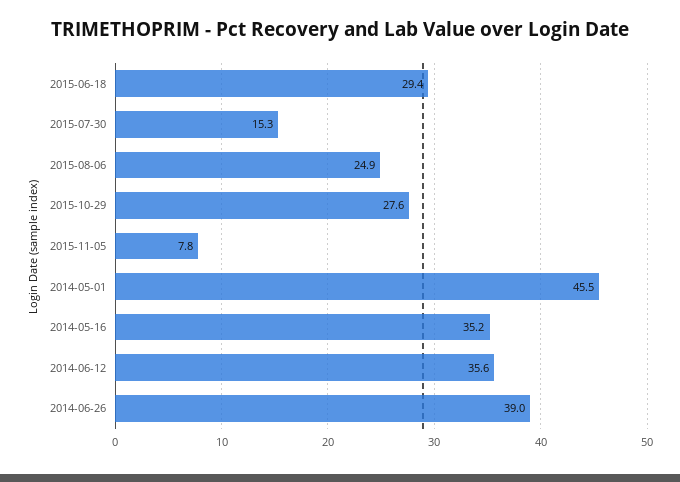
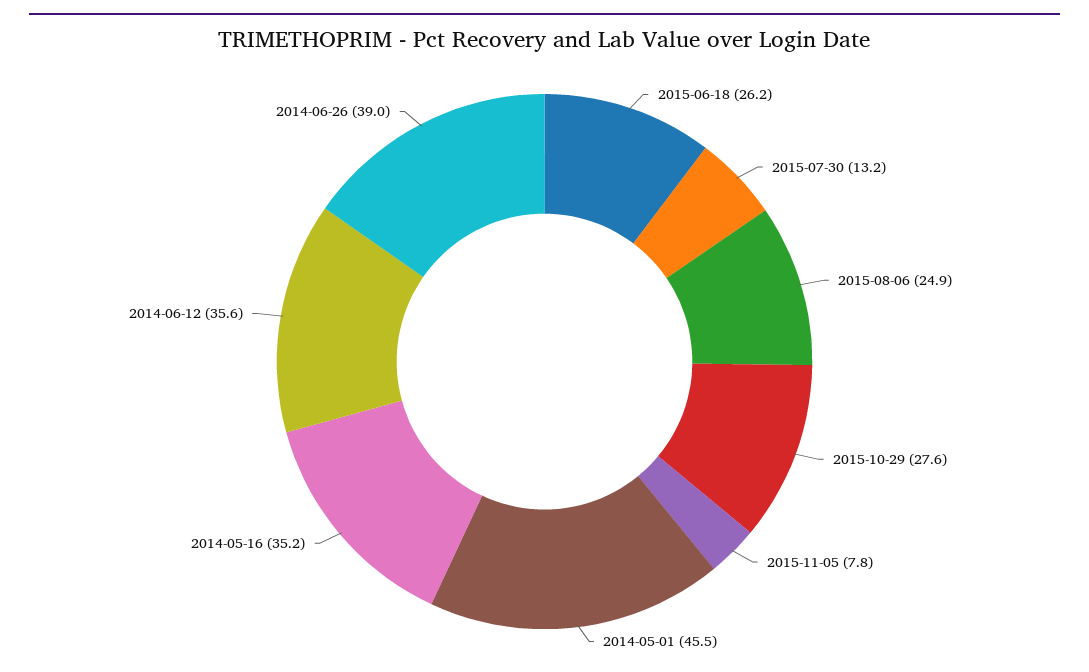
  {
-   "2015-06-18": 29.4,
+   "2015-06-18": 26.2,
-   "2015-07-30": 15.3,
+   "2015-07-30": 13.2,
    "2015-08-06": 24.9,
    "2015-10-29": 27.6,
    "2015-11-05": 7.8,
    "2014-05-01": 45.5,
    "2014-05-16": 35.2,
    "2014-06-12": 35.6,
    "2014-06-26": 39
  }

